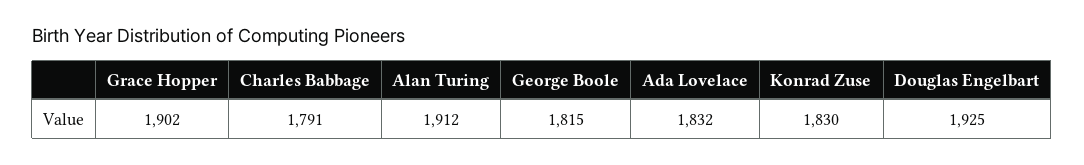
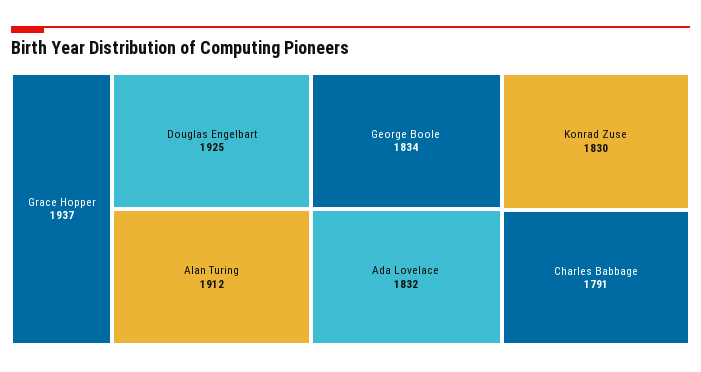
  {
-   "Grace Hopper": 1902,
+   "Grace Hopper": 1937,
    "Charles Babbage": 1791,
    "Alan Turing": 1912,
-   "George Boole": 1815,
+   "George Boole": 1834,
    "Ada Lovelace": 1832,
    "Konrad Zuse": 1830,
    "Douglas Engelbart": 1925
  }

